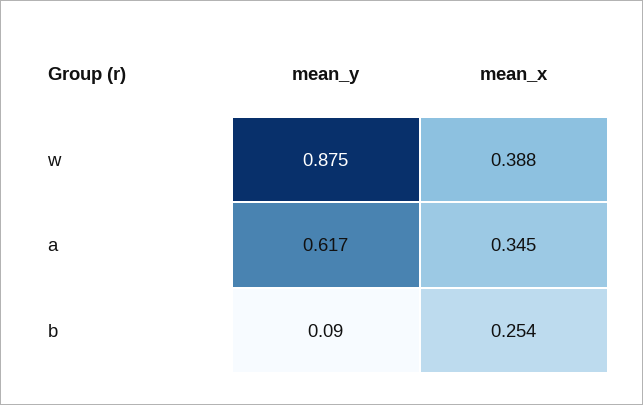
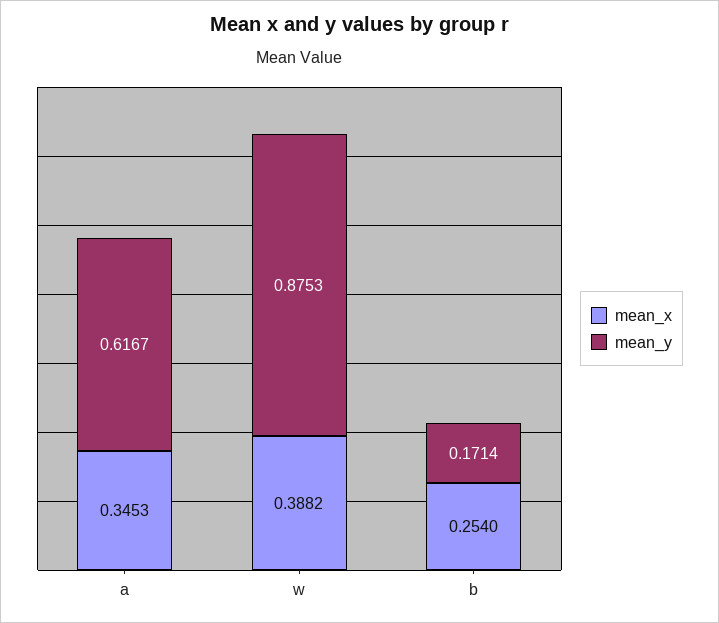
  {
    "mean_y": {
      "w": 0.8753,
      "a": 0.6167,
-     "b": 0.09
+     "b": 0.1714
    },
    "mean_x": {
      "w": 0.3882,
      "a": 0.3453,
      "b": 0.254
    }
  }

